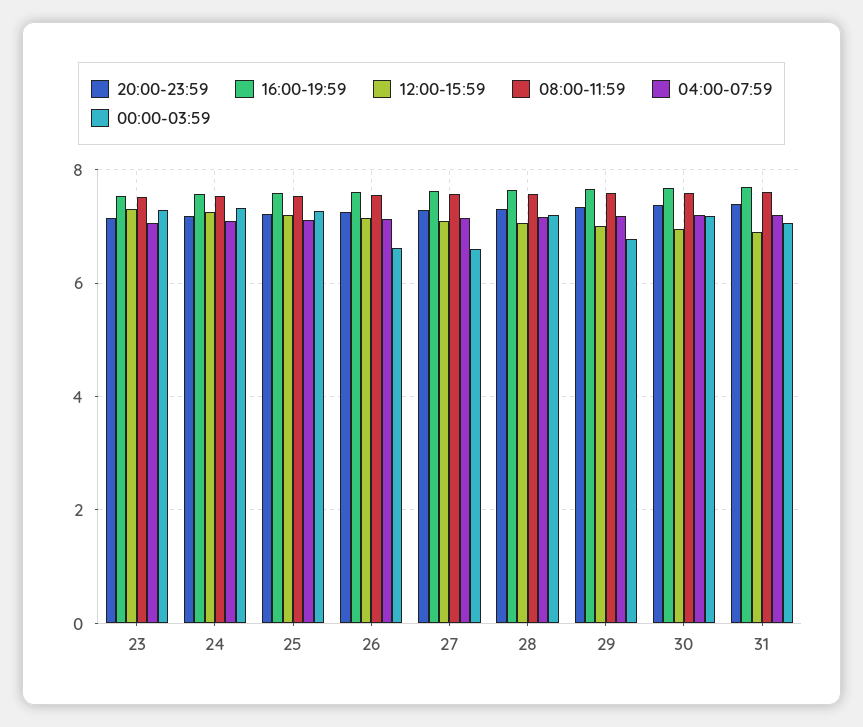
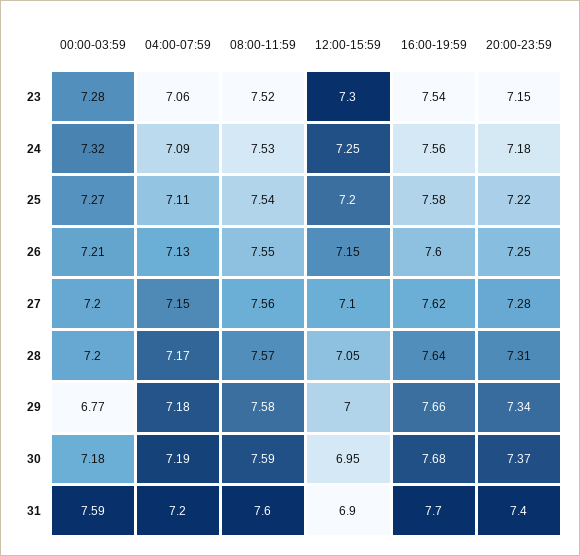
  {
    "20:00-23:59": {
      "23": 7.15,
      "24": 7.18,
      "25": 7.22,
      "26": 7.25,
      "27": 7.28,
      "28": 7.31,
      "29": 7.34,
      "30": 7.37,
      "31": 7.4
    },
    "16:00-19:59": {
      "23": 7.54,
      "24": 7.56,
      "25": 7.58,
      "26": 7.6,
      "27": 7.62,
      "28": 7.64,
      "29": 7.66,
      "30": 7.68,
      "31": 7.7
    },
    "12:00-15:59": {
      "23": 7.3,
      "24": 7.25,
      "25": 7.2,
      "26": 7.15,
      "27": 7.1,
      "28": 7.05,
      "29": 7,
      "30": 6.95,
      "31": 6.9
    },
    "08:00-11:59": {
      "23": 7.52,
      "24": 7.53,
      "25": 7.54,
      "26": 7.55,
      "27": 7.56,
      "28": 7.57,
      "29": 7.58,
      "30": 7.59,
      "31": 7.6
    },
    "04:00-07:59": {
      "23": 7.06,
      "24": 7.09,
      "25": 7.11,
      "26": 7.13,
      "27": 7.15,
      "28": 7.17,
      "29": 7.18,
      "30": 7.19,
      "31": 7.2
    },
    "00:00-03:59": {
      "23": 7.28,
      "24": 7.32,
      "25": 7.27,
-     "26": 6.6,
+     "26": 7.21,
-     "27": 6.6,
+     "27": 7.2,
      "28": 7.2,
      "29": 6.77,
      "30": 7.18,
-     "31": 7
+     "31": 7.59
    }
  }

